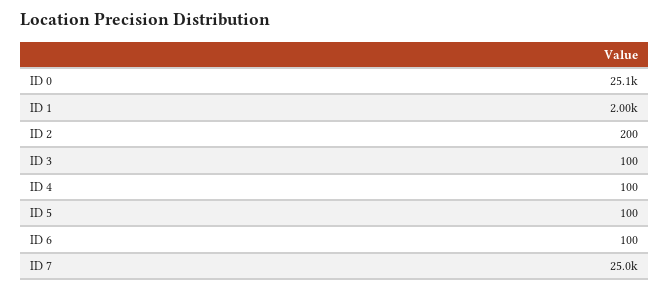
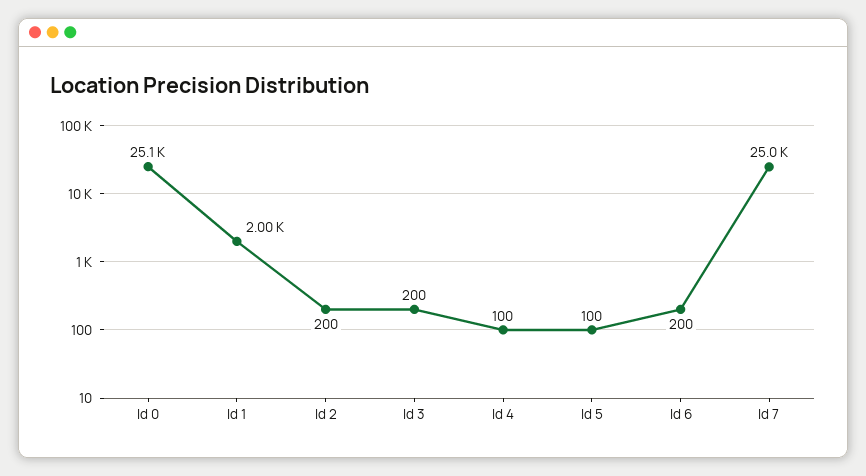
  {
    "ID 0": 25100,
    "ID 1": 2000,
    "ID 2": 200,
-   "ID 3": 100,
+   "ID 3": 200,
    "ID 4": 100,
    "ID 5": 100,
-   "ID 6": 100,
+   "ID 6": 200,
    "ID 7": 25000
  }

